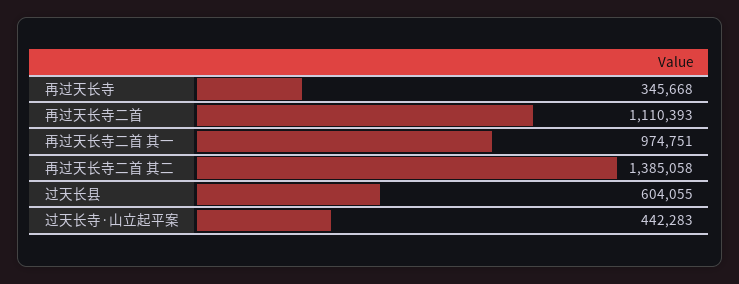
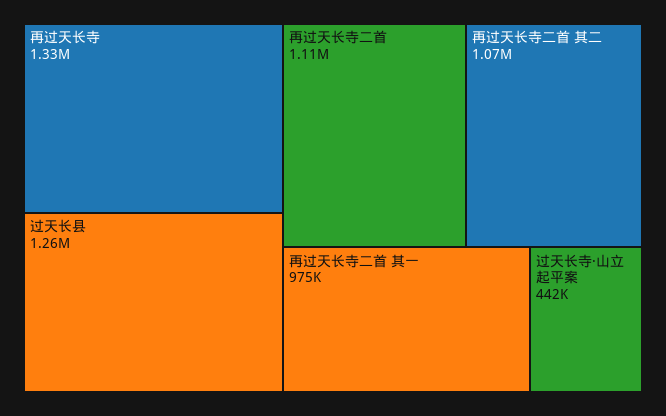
  {
-   "再过天长寺": 345668,
+   "再过天长寺": 1330000,
    "再过天长寺二首": 1110393,
    "再过天长寺二首 其一": 974751,
-   "再过天长寺二首 其二": 1385058,
+   "再过天长寺二首 其二": 1070000,
-   "过天长县": 604055,
+   "过天长县": 1260000,
    "过天长寺·山立起平案": 442283
  }

